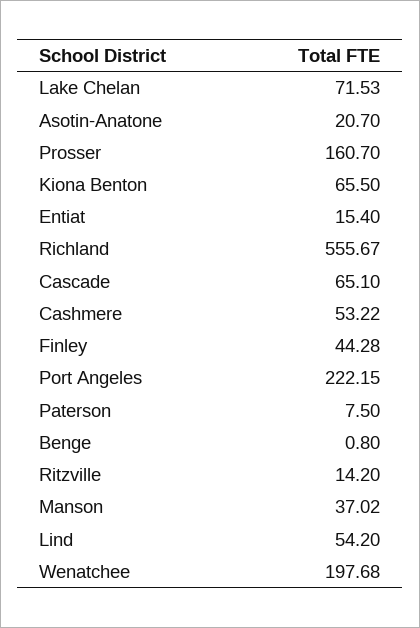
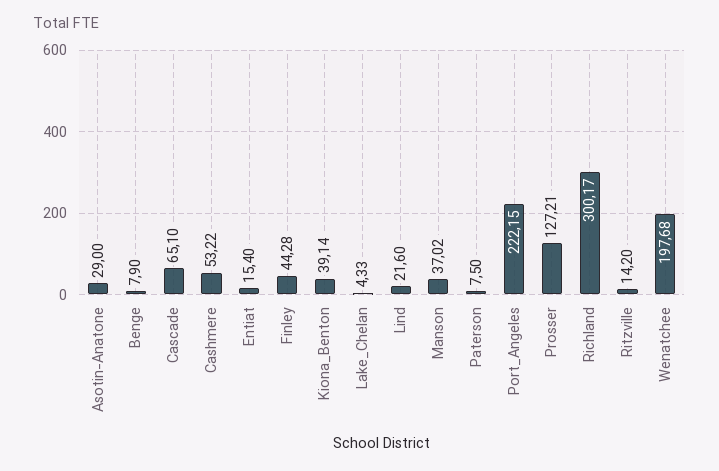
  {
-   "Lake Chelan": 71.53,
+   "Lake Chelan": 4.33,
-   "Asotin-Anatone": 20.7,
+   "Asotin-Anatone": 29,
-   "Prosser": 160.7,
+   "Prosser": 127.21,
-   "Kiona Benton": 65.5,
+   "Kiona Benton": 39.14,
    "Entiat": 15.4,
-   "Richland": 555.67,
+   "Richland": 300.17,
    "Cascade": 65.1,
    "Cashmere": 53.22,
    "Finley": 44.28,
    "Port Angeles": 222.15,
    "Paterson": 7.5,
-   "Benge": 0.8,
+   "Benge": 7.9,
    "Ritzville": 14.2,
    "Manson": 37.02,
-   "Lind": 54.2,
+   "Lind": 21.6,
    "Wenatchee": 197.68
  }

